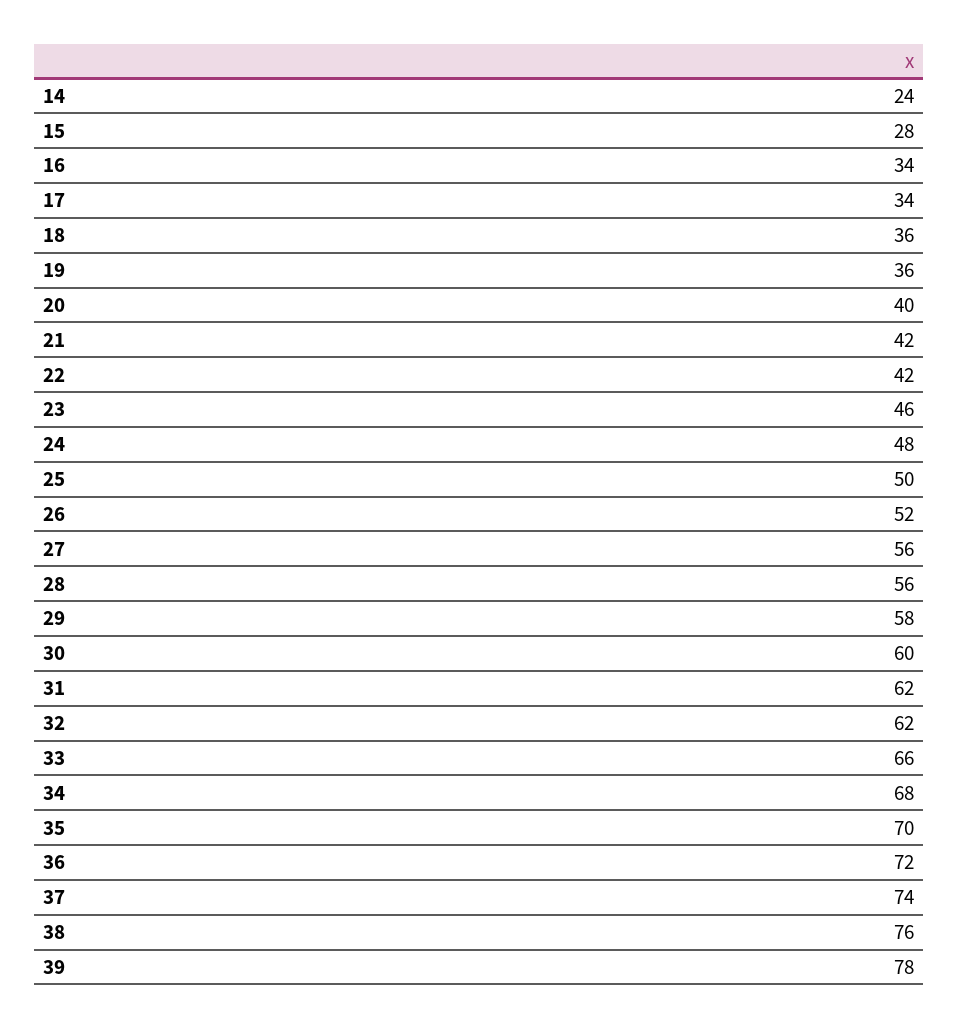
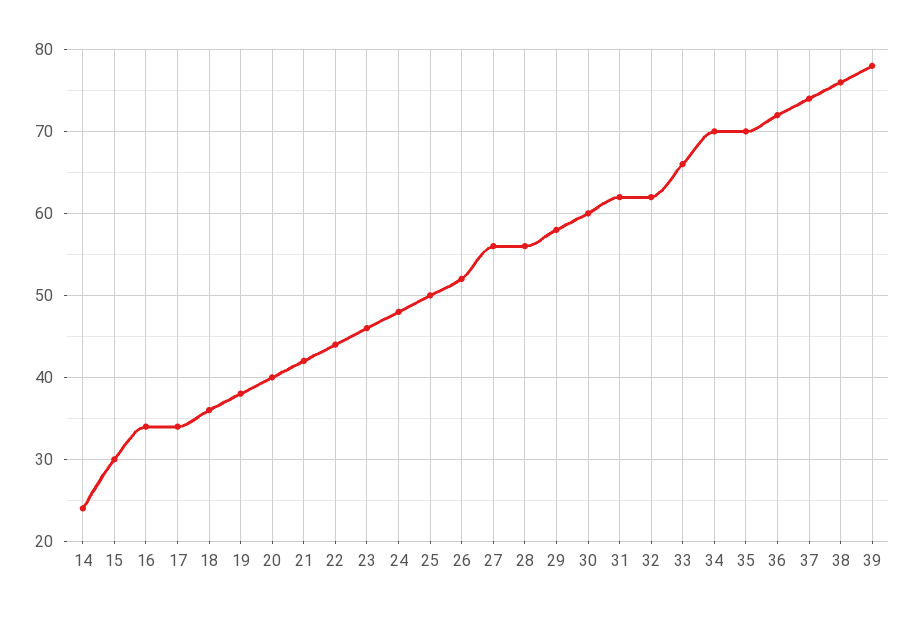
  {
    "14": 24,
-   "15": 28,
+   "15": 30,
    "16": 34,
    "17": 34,
    "18": 36,
-   "19": 36,
+   "19": 38,
    "20": 40,
    "21": 42,
-   "22": 42,
+   "22": 44,
    "23": 46,
    "24": 48,
    "25": 50,
    "26": 52,
    "27": 56,
    "28": 56,
    "29": 58,
    "30": 60,
    "31": 62,
    "32": 62,
    "33": 66,
-   "34": 68,
+   "34": 70,
    "35": 70,
    "36": 72,
    "37": 74,
    "38": 76,
    "39": 78
  }

